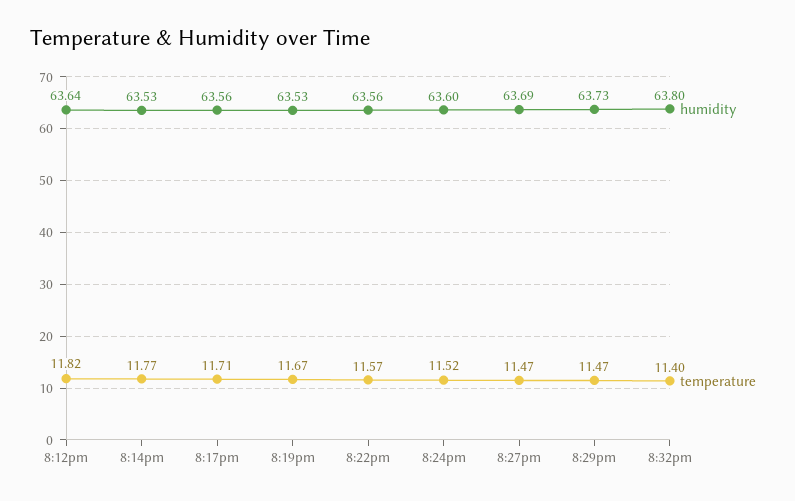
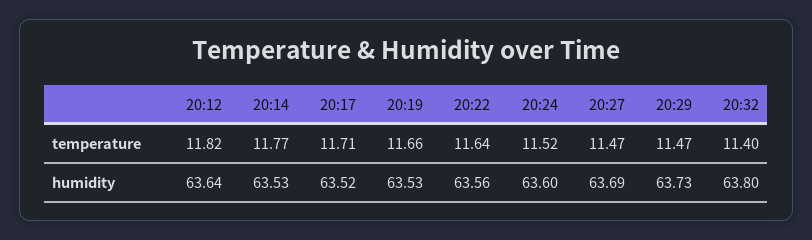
  {
    "humidity": {
      "8:12pm": 63.64,
      "8:14pm": 63.53,
-     "8:17pm": 63.56,
+     "8:17pm": 63.52,
      "8:19pm": 63.53,
      "8:22pm": 63.56,
      "8:24pm": 63.6,
      "8:27pm": 63.69,
      "8:29pm": 63.73,
      "8:32pm": 63.8
    },
    "temperature": {
      "8:12pm": 11.82,
      "8:14pm": 11.77,
      "8:17pm": 11.71,
-     "8:19pm": 11.67,
+     "8:19pm": 11.66,
-     "8:22pm": 11.57,
+     "8:22pm": 11.64,
      "8:24pm": 11.52,
      "8:27pm": 11.47,
      "8:29pm": 11.47,
      "8:32pm": 11.4
    }
  }

